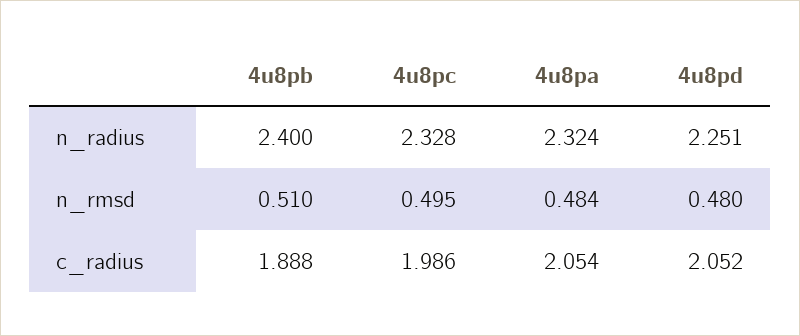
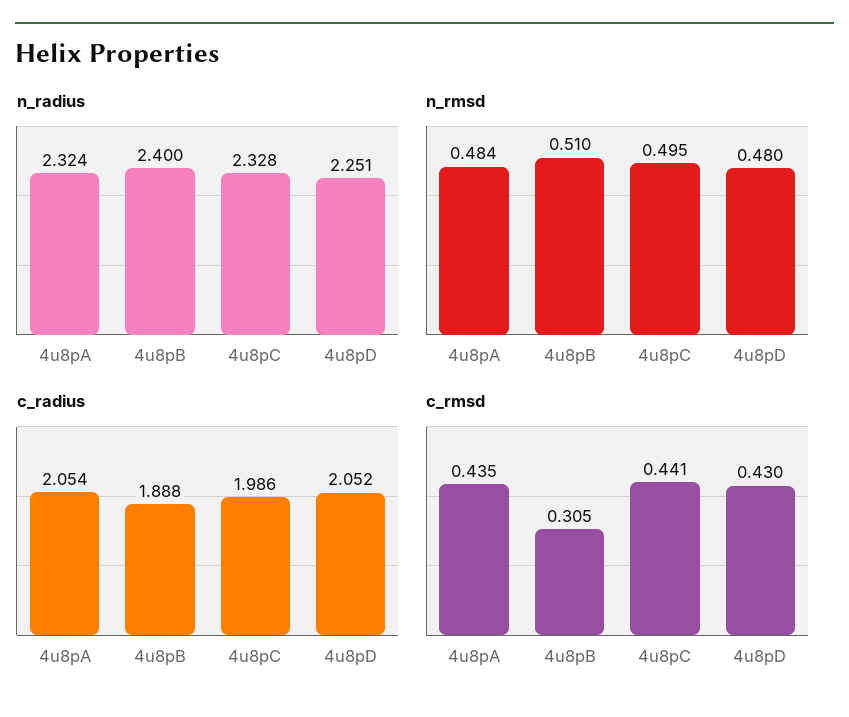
  {
    "n_radius": {
      "4u8pb": 2.4,
      "4u8pc": 2.328,
      "4u8pa": 2.324,
      "4u8pd": 2.251
    },
    "n_rmsd": {
      "4u8pb": 0.51,
      "4u8pc": 0.495,
      "4u8pa": 0.484,
      "4u8pd": 0.48
    },
    "c_radius": {
      "4u8pb": 1.888,
      "4u8pc": 1.986,
      "4u8pa": 2.054,
      "4u8pd": 2.052
-   }
+   },
+   "c_rmsd": {
+     "4u8pa": 0.435,
+     "4u8pb": 0.305,
+     "4u8pc": 0.441,
+     "4u8pd": 0.43
+   }
  }

